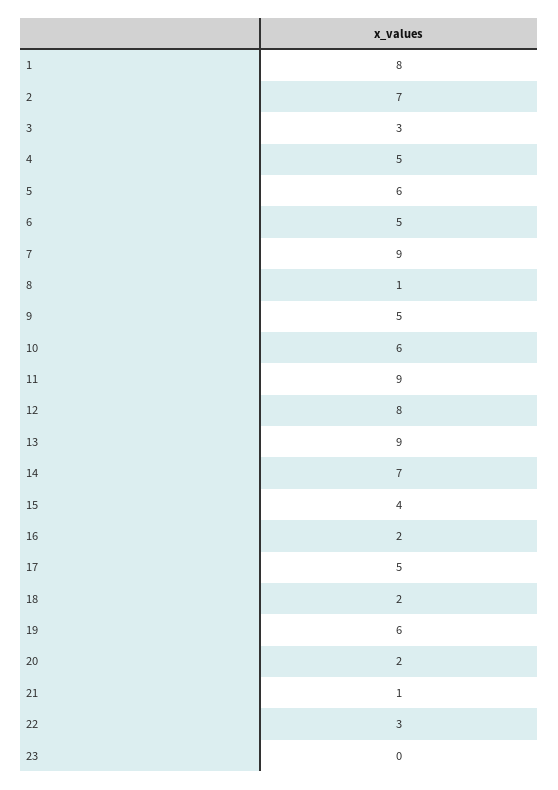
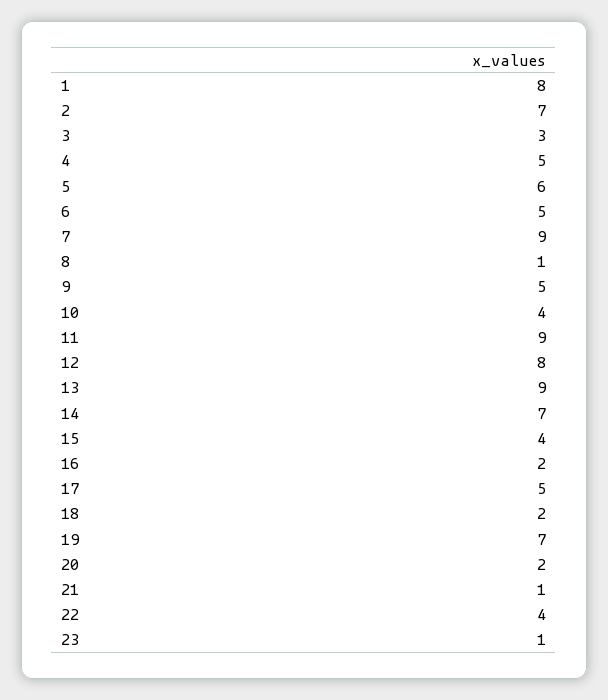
  {
    "1": 8,
    "2": 7,
    "3": 3,
    "4": 5,
    "5": 6,
    "6": 5,
    "7": 9,
    "8": 1,
    "9": 5,
-   "10": 6,
+   "10": 4,
    "11": 9,
    "12": 8,
    "13": 9,
    "14": 7,
    "15": 4,
    "16": 2,
    "17": 5,
    "18": 2,
-   "19": 6,
+   "19": 7,
    "20": 2,
    "21": 1,
-   "22": 3,
+   "22": 4,
-   "23": 0
+   "23": 1
  }

